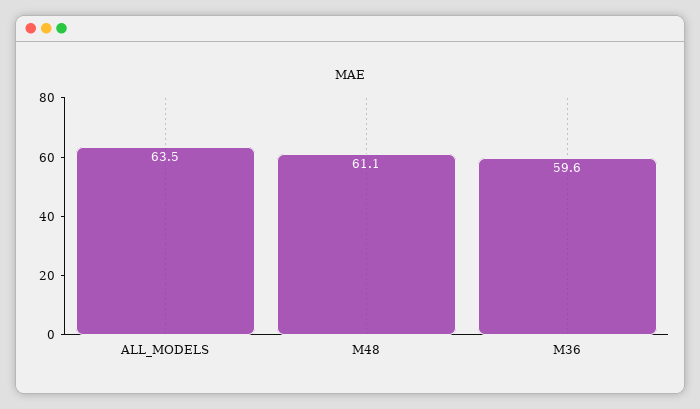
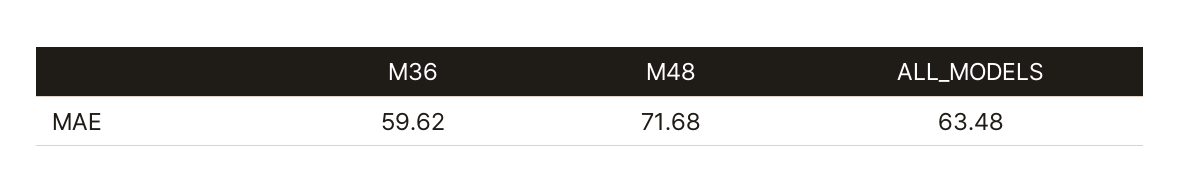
  {
    "ALL_MODELS": 63.48,
-   "M48": 61.1,
+   "M48": 71.68,
    "M36": 59.62
  }

